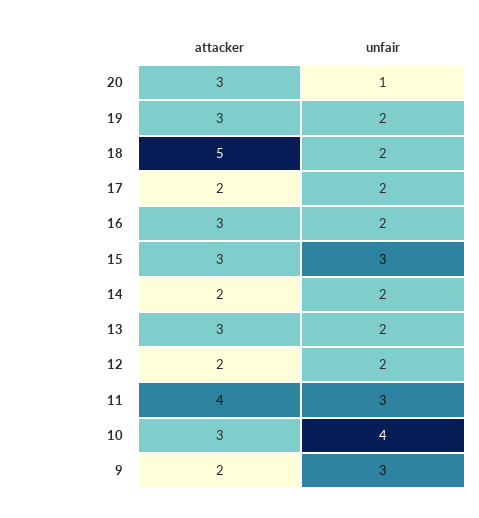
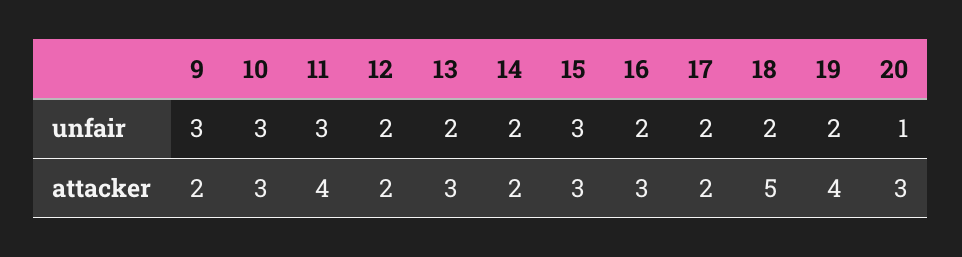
  {
    "attacker": {
      "20": 3,
-     "19": 3,
+     "19": 4,
      "18": 5,
      "17": 2,
      "16": 3,
      "15": 3,
      "14": 2,
      "13": 3,
      "12": 2,
      "11": 4,
      "10": 3,
      "9": 2
    },
    "unfair": {
      "20": 1,
      "19": 2,
      "18": 2,
      "17": 2,
      "16": 2,
      "15": 3,
      "14": 2,
      "13": 2,
      "12": 2,
      "11": 3,
-     "10": 4,
+     "10": 3,
      "9": 3
    }
  }

